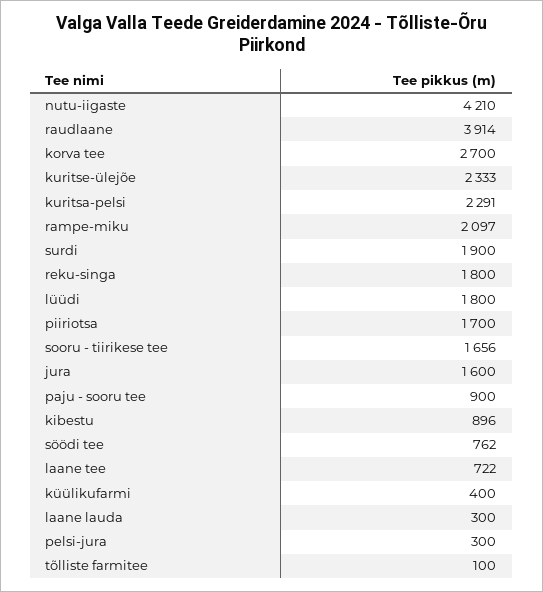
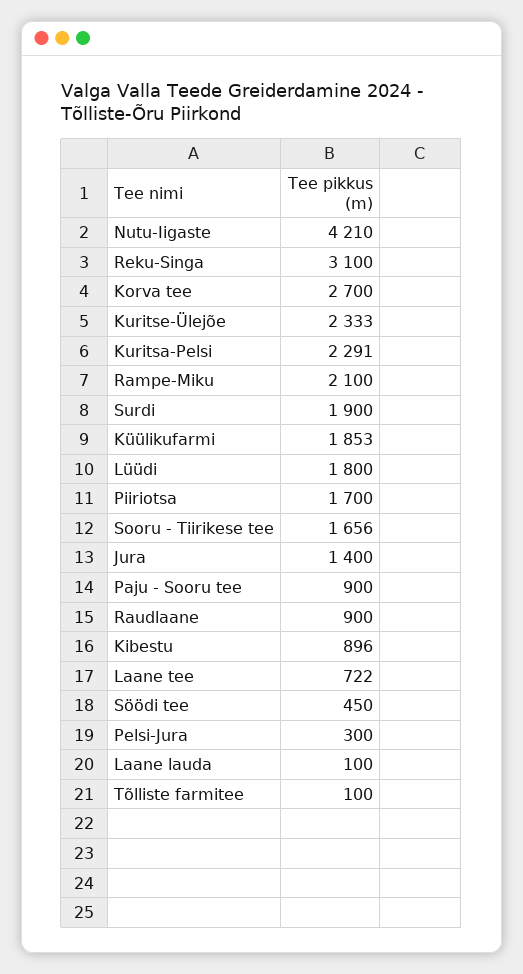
  {
    "nutu-iigaste": 4210,
-   "raudlaane": 3914,
+   "raudlaane": 900,
    "korva tee": 2700,
    "kuritse-ülejõe": 2333,
    "kuritsa-pelsi": 2291,
-   "rampe-miku": 2097,
+   "rampe-miku": 2100,
    "surdi": 1900,
-   "reku-singa": 1800,
+   "reku-singa": 3100,
    "lüüdi": 1800,
    "piiriotsa": 1700,
    "sooru - tiirikese tee": 1656,
-   "jura": 1600,
+   "jura": 1400,
    "paju - sooru tee": 900,
    "kibestu": 896,
-   "söödi tee": 762,
+   "söödi tee": 450,
    "laane tee": 722,
-   "küülikufarmi": 400,
+   "küülikufarmi": 1853,
-   "laane lauda": 300,
+   "laane lauda": 100,
    "pelsi-jura": 300,
    "tõlliste farmitee": 100
  }

